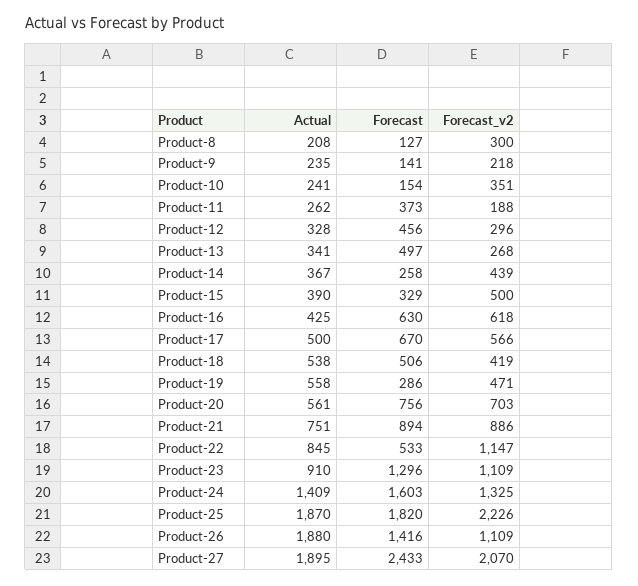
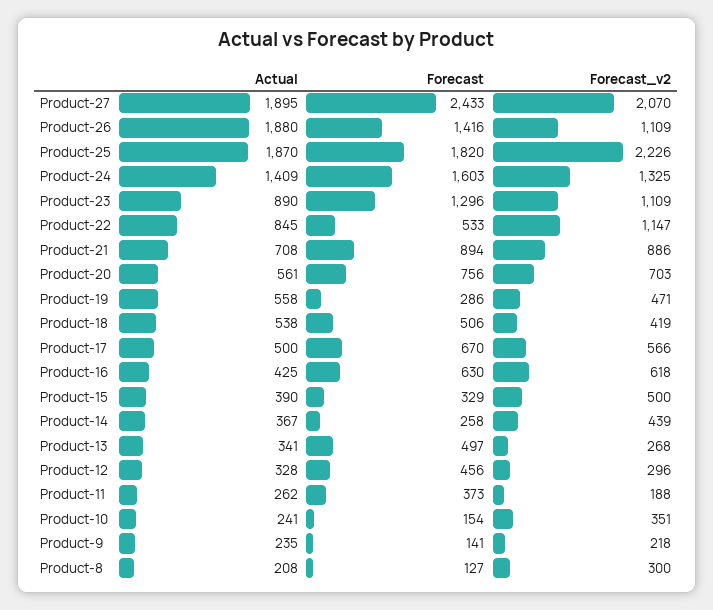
  {
    "Actual": {
      "Product-8": 208,
      "Product-9": 235,
      "Product-10": 241,
      "Product-11": 262,
      "Product-12": 328,
      "Product-13": 341,
      "Product-14": 367,
      "Product-15": 390,
      "Product-16": 425,
      "Product-17": 500,
      "Product-18": 538,
      "Product-19": 558,
      "Product-20": 561,
-     "Product-21": 751,
+     "Product-21": 708,
      "Product-22": 845,
-     "Product-23": 910,
+     "Product-23": 890,
      "Product-24": 1409,
      "Product-25": 1870,
      "Product-26": 1880,
      "Product-27": 1895
    },
    "Forecast": {
      "Product-8": 127,
      "Product-9": 141,
      "Product-10": 154,
      "Product-11": 373,
      "Product-12": 456,
      "Product-13": 497,
      "Product-14": 258,
      "Product-15": 329,
      "Product-16": 630,
      "Product-17": 670,
      "Product-18": 506,
      "Product-19": 286,
      "Product-20": 756,
      "Product-21": 894,
      "Product-22": 533,
      "Product-23": 1296,
      "Product-24": 1603,
      "Product-25": 1820,
      "Product-26": 1416,
      "Product-27": 2433
    },
    "Forecast_v2": {
      "Product-8": 300,
      "Product-9": 218,
      "Product-10": 351,
      "Product-11": 188,
      "Product-12": 296,
      "Product-13": 268,
      "Product-14": 439,
      "Product-15": 500,
      "Product-16": 618,
      "Product-17": 566,
      "Product-18": 419,
      "Product-19": 471,
      "Product-20": 703,
      "Product-21": 886,
      "Product-22": 1147,
      "Product-23": 1109,
      "Product-24": 1325,
      "Product-25": 2226,
      "Product-26": 1109,
      "Product-27": 2070
    }
  }

